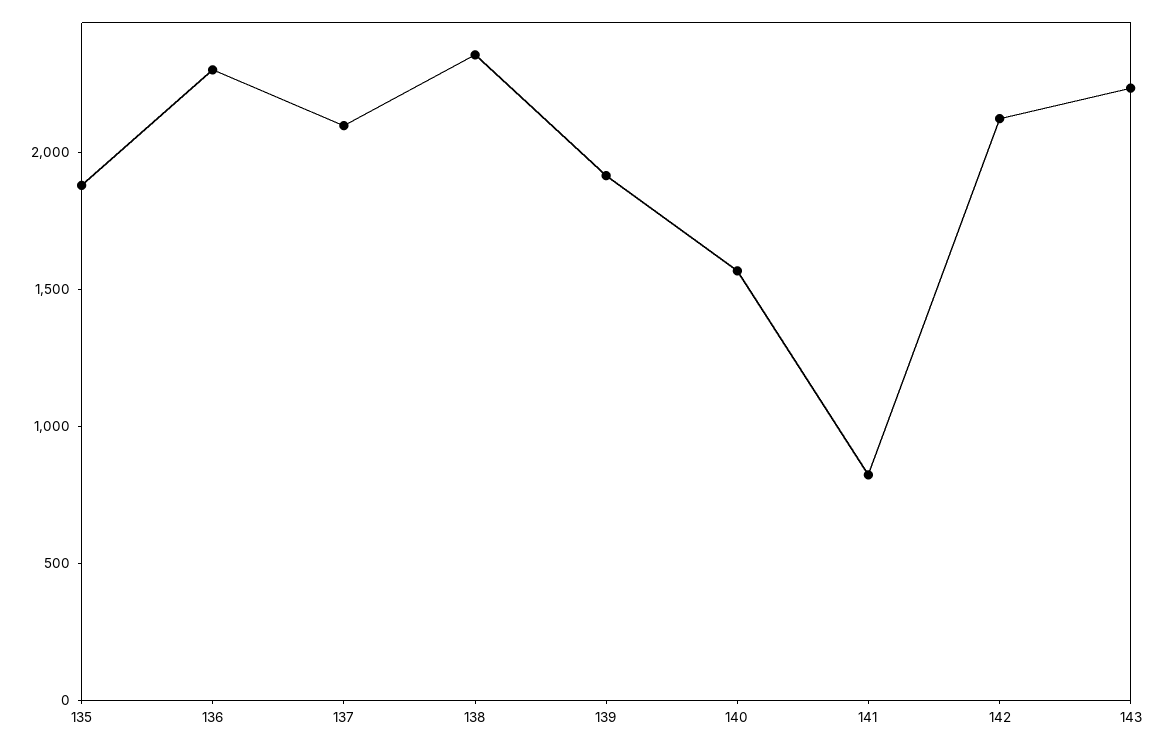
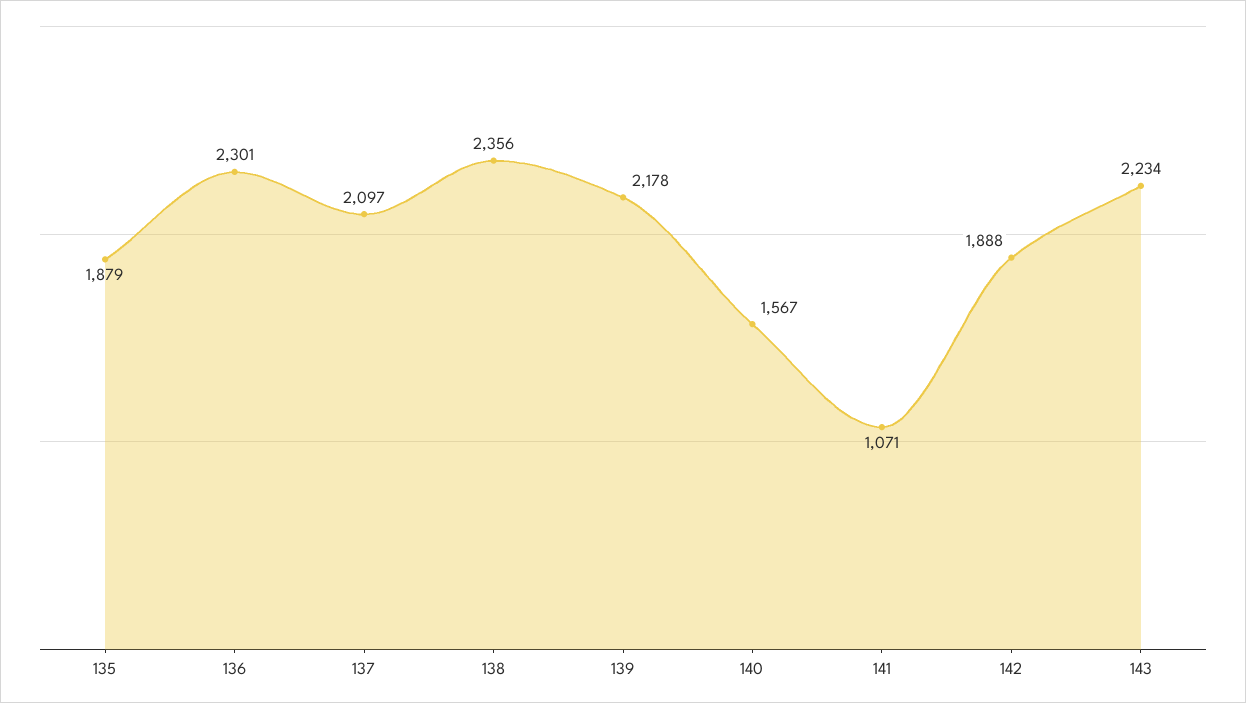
  {
    "135": 1879,
    "136": 2301,
    "137": 2097,
    "138": 2356,
-   "139": 1900,
+   "139": 2178,
    "140": 1567,
-   "141": 800,
+   "141": 1071,
-   "142": 2100,
+   "142": 1888,
    "143": 2234
  }

